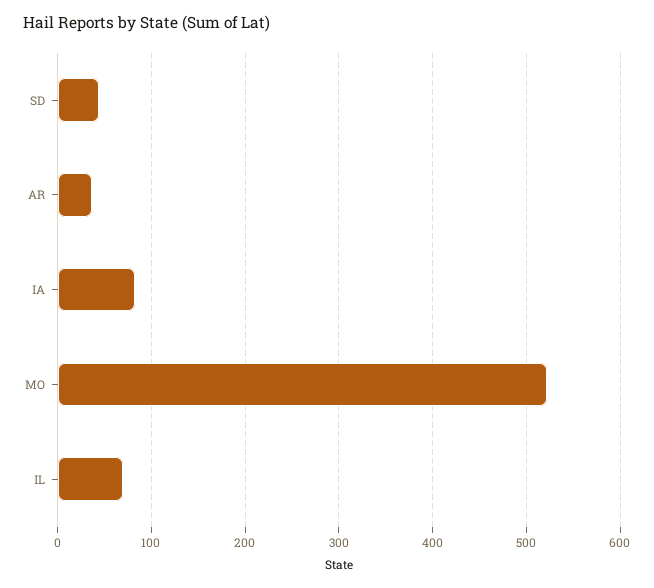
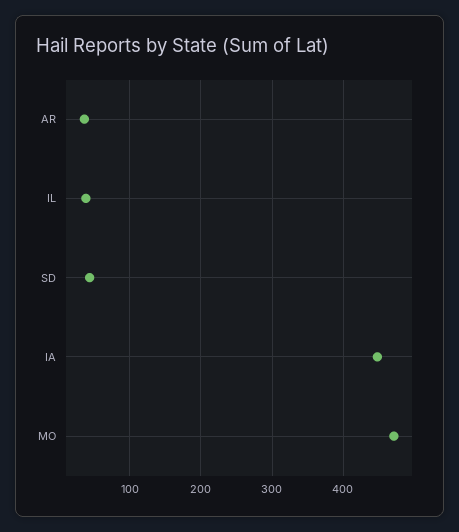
  {
    "SD": 40,
    "AR": 40,
-   "IA": 80,
+   "IA": 450,
-   "MO": 520,
+   "MO": 470,
-   "IL": 70
+   "IL": 40
  }

